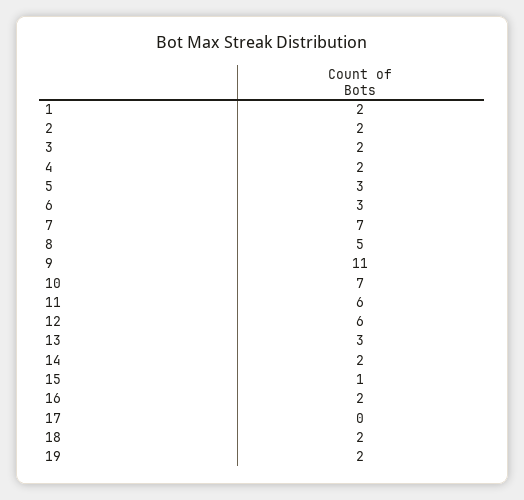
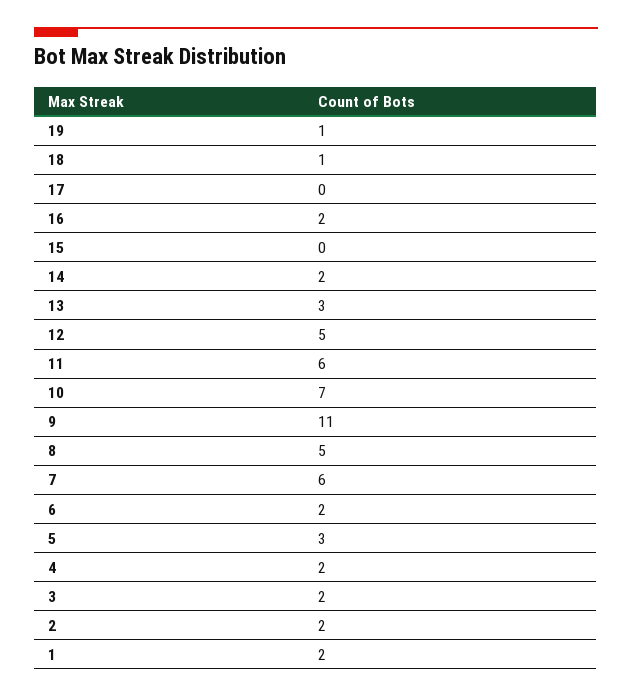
  {
    "1": 2,
    "2": 2,
    "3": 2,
    "4": 2,
    "5": 3,
-   "6": 3,
+   "6": 2,
-   "7": 7,
+   "7": 6,
    "8": 5,
    "9": 11,
    "10": 7,
    "11": 6,
-   "12": 6,
+   "12": 5,
    "13": 3,
    "14": 2,
-   "15": 1,
+   "15": 0,
    "16": 2,
    "17": 0,
-   "18": 2,
+   "18": 1,
-   "19": 2
+   "19": 1
  }

